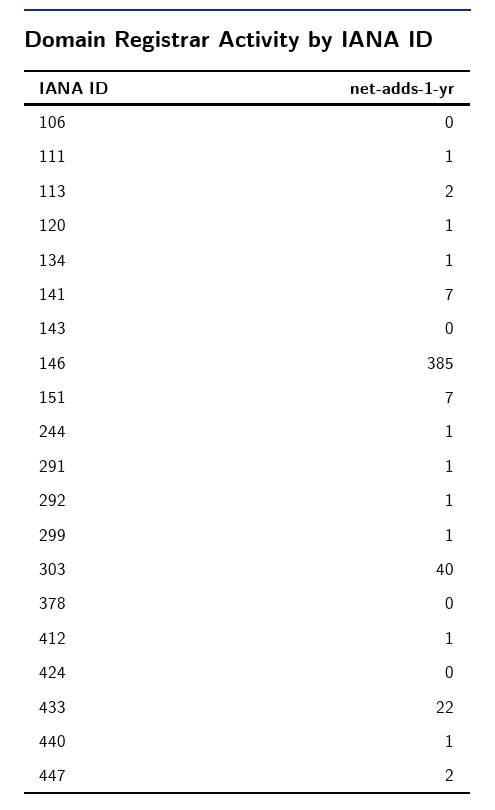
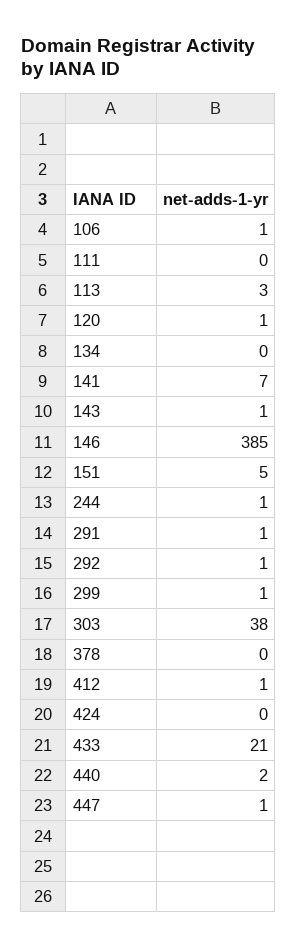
  {
-   "106": 0,
+   "106": 1,
-   "111": 1,
+   "111": 0,
-   "113": 2,
+   "113": 3,
    "120": 1,
-   "134": 1,
+   "134": 0,
    "141": 7,
-   "143": 0,
+   "143": 1,
    "146": 385,
-   "151": 7,
+   "151": 5,
    "244": 1,
    "291": 1,
    "292": 1,
    "299": 1,
-   "303": 40,
+   "303": 38,
    "378": 0,
    "412": 1,
    "424": 0,
-   "433": 22,
+   "433": 21,
-   "440": 1,
+   "440": 2,
-   "447": 2
+   "447": 1
  }

